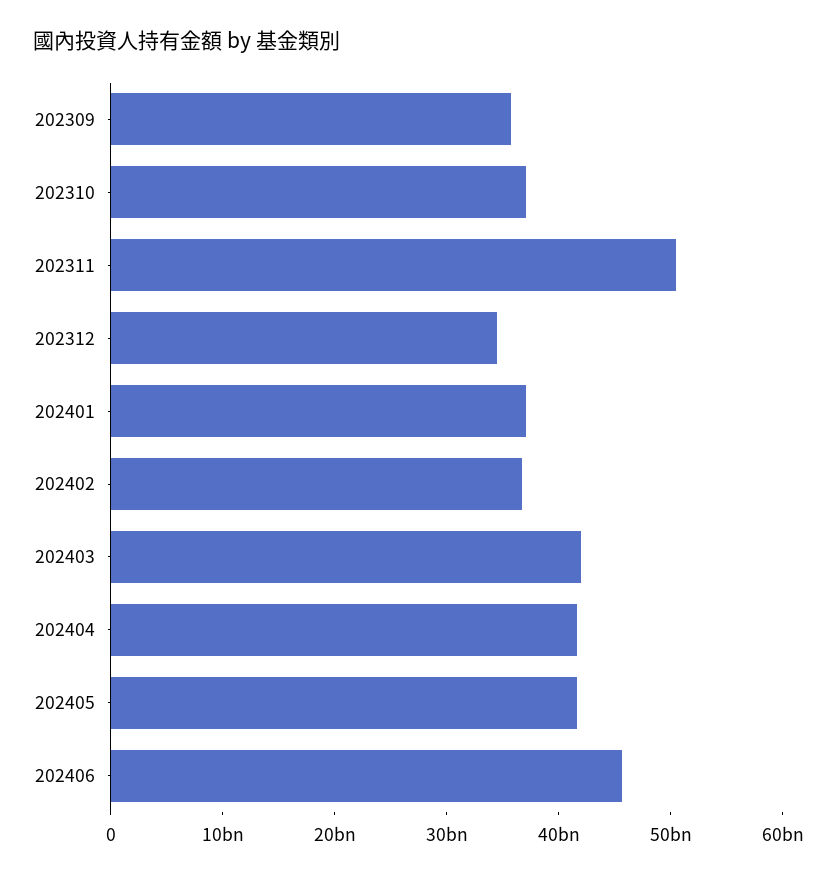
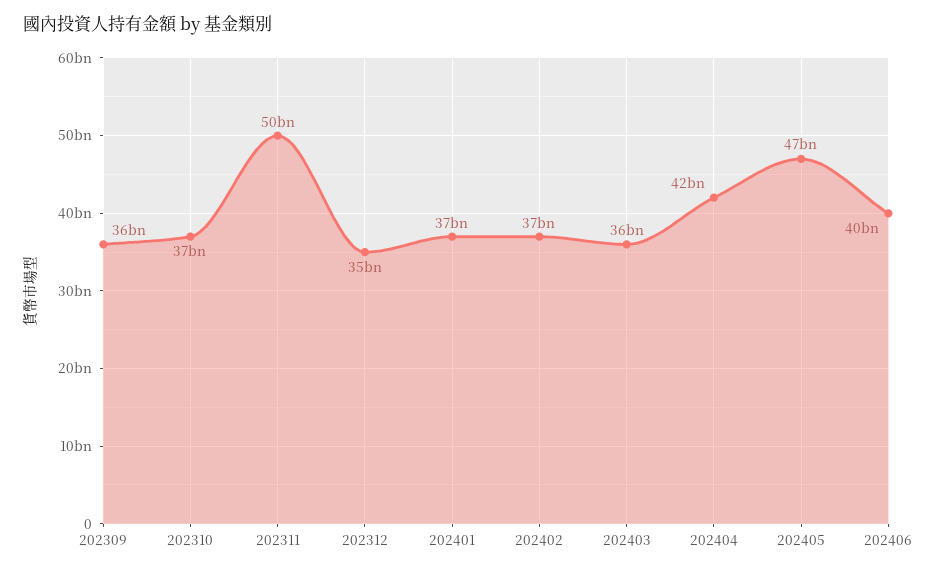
  {
    "202309": 36000000000,
    "202310": 37000000000,
    "202311": 50000000000,
    "202312": 35000000000,
    "202401": 37000000000,
    "202402": 37000000000,
-   "202403": 42000000000,
+   "202403": 36000000000,
    "202404": 42000000000,
-   "202405": 42000000000,
+   "202405": 47000000000,
-   "202406": 46000000000
+   "202406": 40000000000
  }

